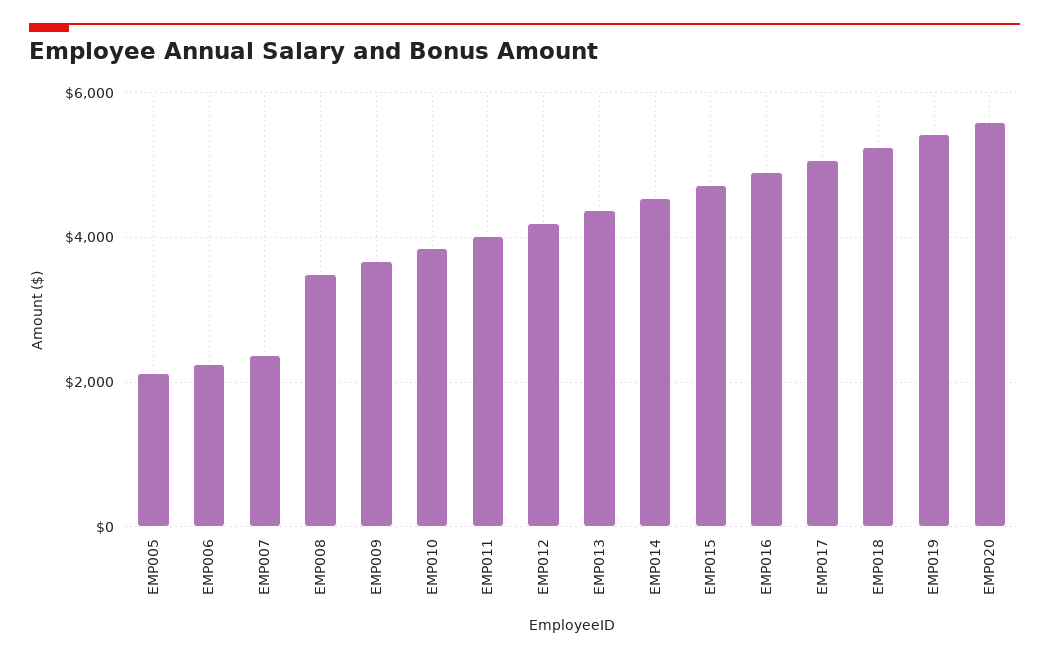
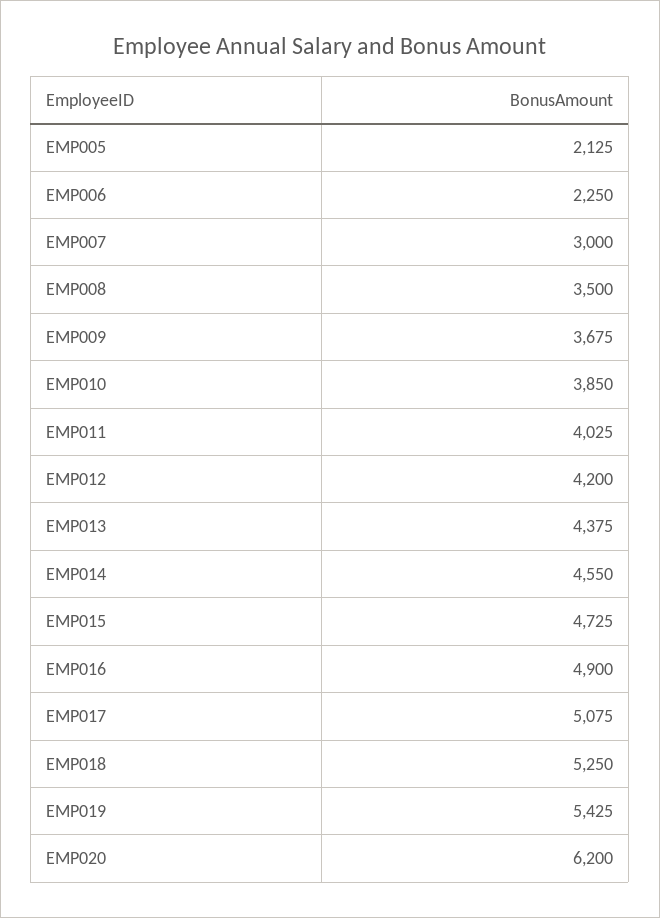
  {
    "EMP005": 2125,
    "EMP006": 2250,
-   "EMP007": 2400,
+   "EMP007": 3000,
    "EMP008": 3500,
    "EMP009": 3675,
    "EMP010": 3850,
    "EMP011": 4025,
    "EMP012": 4200,
    "EMP013": 4375,
    "EMP014": 4550,
    "EMP015": 4725,
    "EMP016": 4900,
    "EMP017": 5075,
    "EMP018": 5250,
    "EMP019": 5425,
-   "EMP020": 5600
+   "EMP020": 6200
  }

